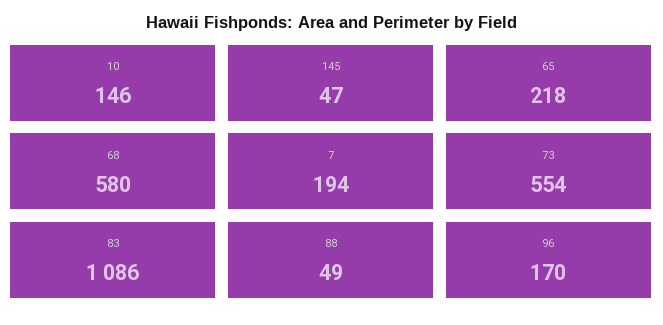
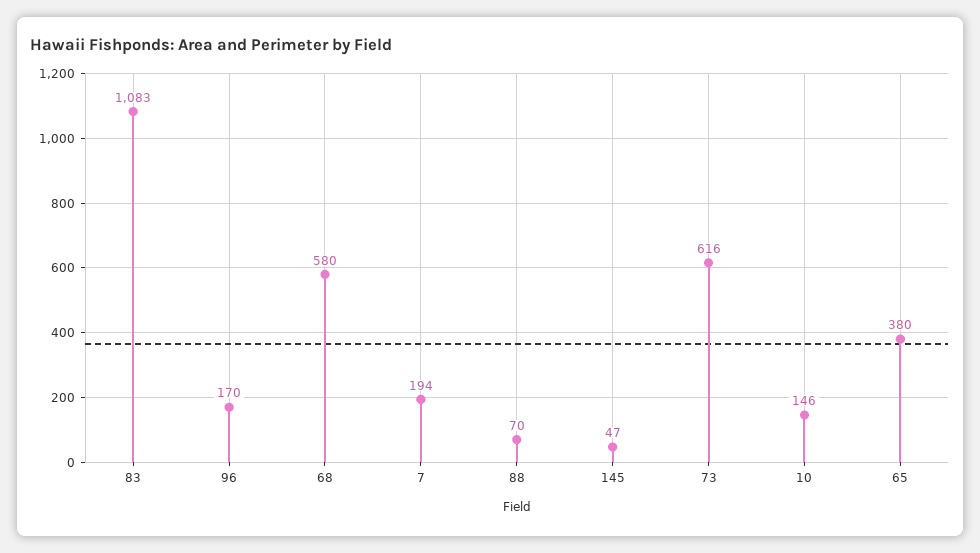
  {
    "10": 146,
    "145": 47,
-   "65": 218,
+   "65": 380,
    "68": 580,
    "7": 194,
-   "73": 554,
+   "73": 616,
-   "83": 1086,
+   "83": 1083,
-   "88": 49,
+   "88": 70,
    "96": 170
  }

